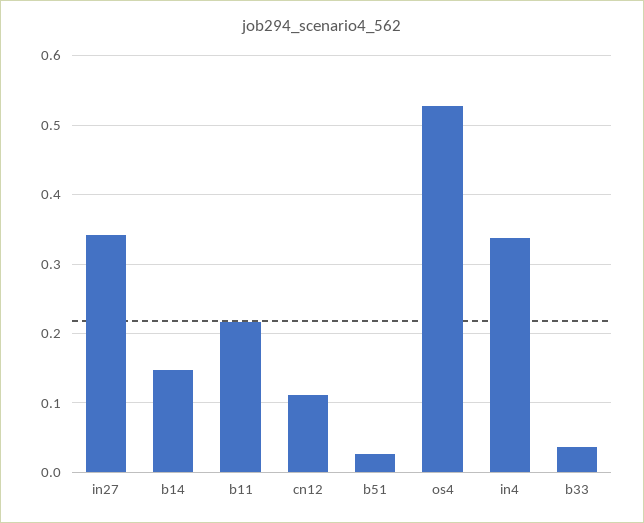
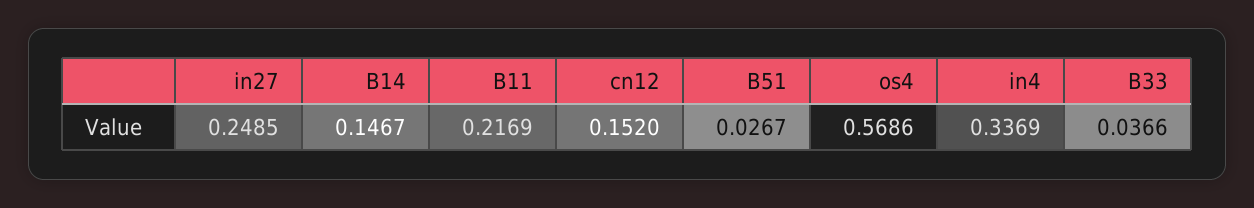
  {
-   "in27": 0.34,
+   "in27": 0.2485,
    "b14": 0.1467,
    "b11": 0.2169,
-   "cn12": 0.11,
+   "cn12": 0.152,
    "b51": 0.0267,
-   "os4": 0.53,
+   "os4": 0.5686,
    "in4": 0.3369,
    "b33": 0.0366
  }

